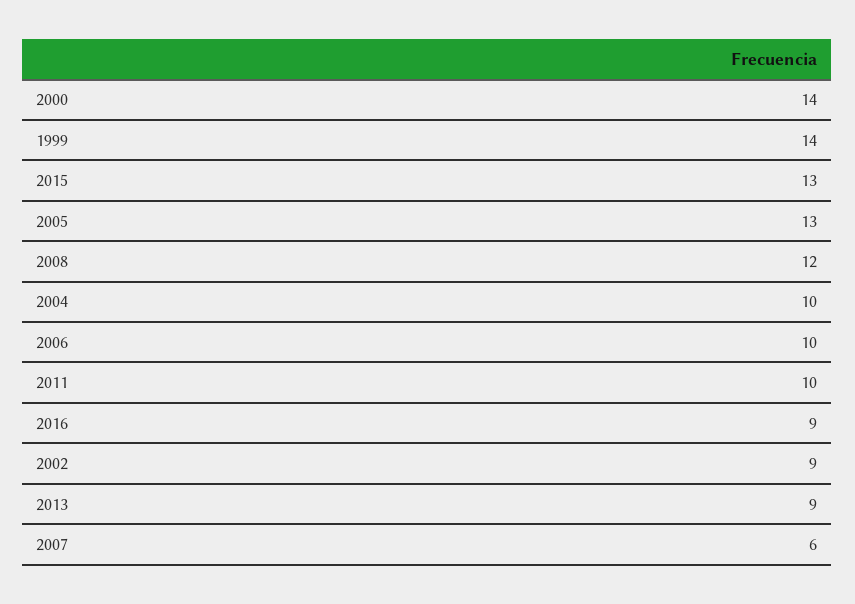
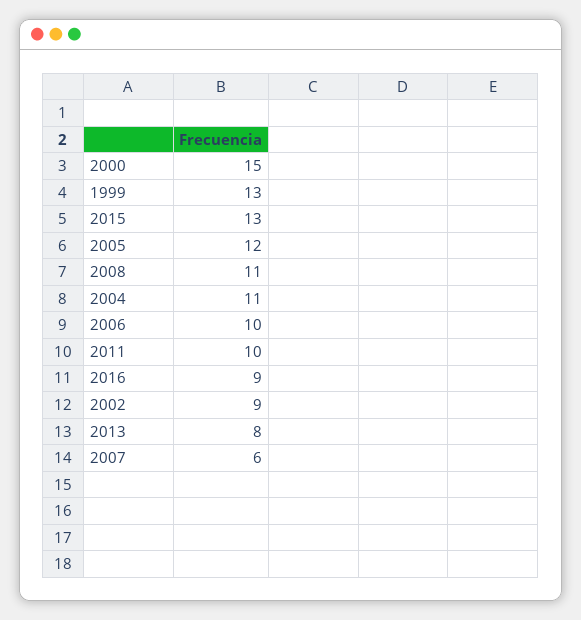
  {
-   "2000": 14,
+   "2000": 15,
-   "1999": 14,
+   "1999": 13,
    "2015": 13,
-   "2005": 13,
+   "2005": 12,
-   "2008": 12,
+   "2008": 11,
-   "2004": 10,
+   "2004": 11,
    "2006": 10,
    "2011": 10,
    "2016": 9,
    "2002": 9,
-   "2013": 9,
+   "2013": 8,
    "2007": 6
  }

